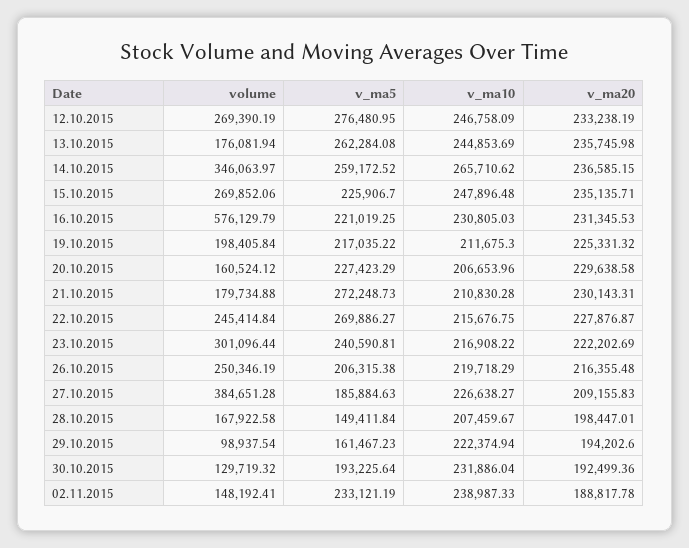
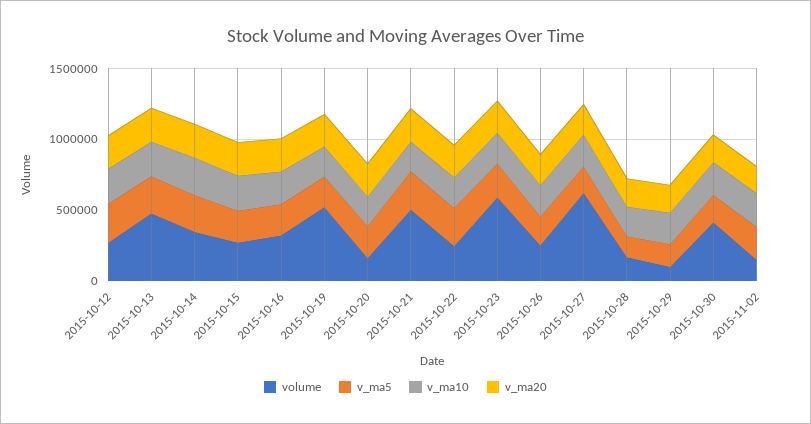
  {
    "volume": {
      "12.10.2015": 269390.19,
-     "13.10.2015": 176081.94,
+     "13.10.2015": 500000,
      "14.10.2015": 346063.97,
      "15.10.2015": 269852.06,
-     "16.10.2015": 576129.79,
+     "16.10.2015": 300000,
-     "19.10.2015": 198405.84,
+     "19.10.2015": 500000,
      "20.10.2015": 160524.12,
-     "21.10.2015": 179734.88,
+     "21.10.2015": 500000,
      "22.10.2015": 245414.84,
-     "23.10.2015": 301096.44,
+     "23.10.2015": 600000,
      "26.10.2015": 250346.19,
-     "27.10.2015": 384651.28,
+     "27.10.2015": 600000,
      "28.10.2015": 167922.58,
      "29.10.2015": 98937.54,
-     "30.10.2015": 129719.32,
+     "30.10.2015": 400000,
      "02.11.2015": 148192.41
    },
    "v_ma5": {
      "12.10.2015": 276480.95,
      "13.10.2015": 262284.08,
      "14.10.2015": 259172.52,
      "15.10.2015": 225906.7,
      "16.10.2015": 221019.25,
      "19.10.2015": 217035.22,
      "20.10.2015": 227423.29,
      "21.10.2015": 272248.73,
      "22.10.2015": 269886.27,
      "23.10.2015": 240590.81,
      "26.10.2015": 206315.38,
      "27.10.2015": 185884.63,
      "28.10.2015": 149411.84,
      "29.10.2015": 161467.23,
      "30.10.2015": 193225.64,
      "02.11.2015": 233121.19
    },
    "v_ma10": {
      "12.10.2015": 246758.09,
      "13.10.2015": 244853.69,
      "14.10.2015": 265710.62,
      "15.10.2015": 247896.48,
      "16.10.2015": 230805.03,
      "19.10.2015": 211675.3,
      "20.10.2015": 206653.96,
      "21.10.2015": 210830.28,
      "22.10.2015": 215676.75,
      "23.10.2015": 216908.22,
      "26.10.2015": 219718.29,
      "27.10.2015": 226638.27,
      "28.10.2015": 207459.67,
      "29.10.2015": 222374.94,
      "30.10.2015": 231886.04,
      "02.11.2015": 238987.33
    },
    "v_ma20": {
      "12.10.2015": 233238.19,
      "13.10.2015": 235745.98,
      "14.10.2015": 236585.15,
      "15.10.2015": 235135.71,
      "16.10.2015": 231345.53,
      "19.10.2015": 225331.32,
      "20.10.2015": 229638.58,
      "21.10.2015": 230143.31,
      "22.10.2015": 227876.87,
      "23.10.2015": 222202.69,
      "26.10.2015": 216355.48,
      "27.10.2015": 209155.83,
      "28.10.2015": 198447.01,
      "29.10.2015": 194202.6,
      "30.10.2015": 192499.36,
      "02.11.2015": 188817.78
    }
  }

